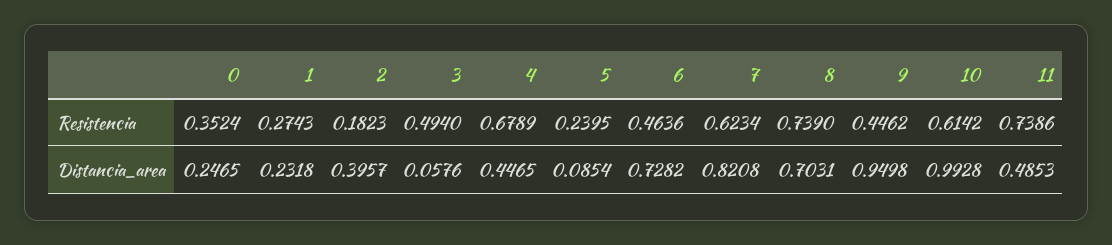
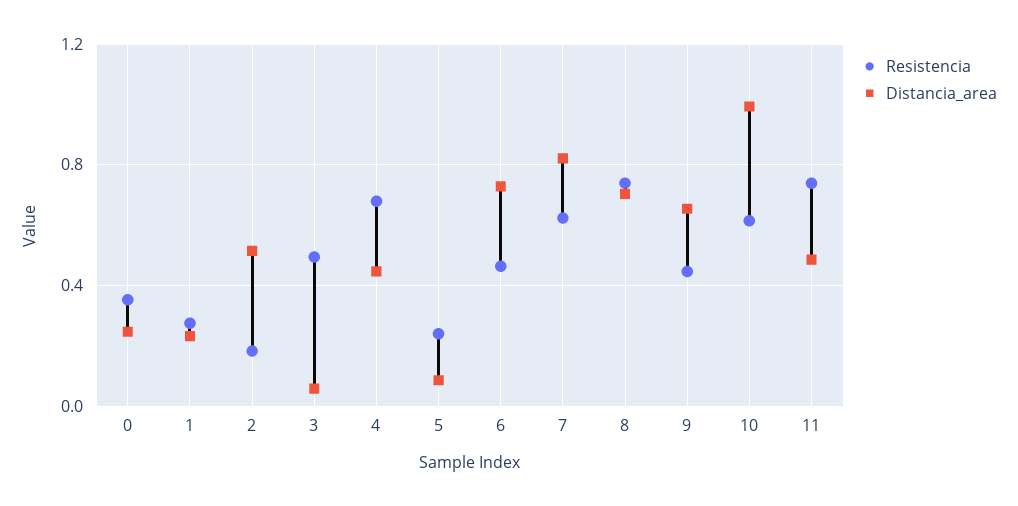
  {
    "Resistencia": {
      "0": 0.3524,
      "1": 0.2743,
      "2": 0.1823,
      "3": 0.494,
      "4": 0.6789,
      "5": 0.2395,
      "6": 0.4636,
      "7": 0.6234,
      "8": 0.739,
      "9": 0.4462,
      "10": 0.6142,
      "11": 0.7386
    },
    "Distancia_area": {
      "0": 0.2465,
      "1": 0.2318,
-     "2": 0.3957,
+     "2": 0.5,
      "3": 0.0576,
      "4": 0.4465,
      "5": 0.0854,
      "6": 0.7282,
      "7": 0.8208,
      "8": 0.7031,
-     "9": 0.9498,
+     "9": 0.65,
      "10": 0.9928,
      "11": 0.4853
    }
  }

